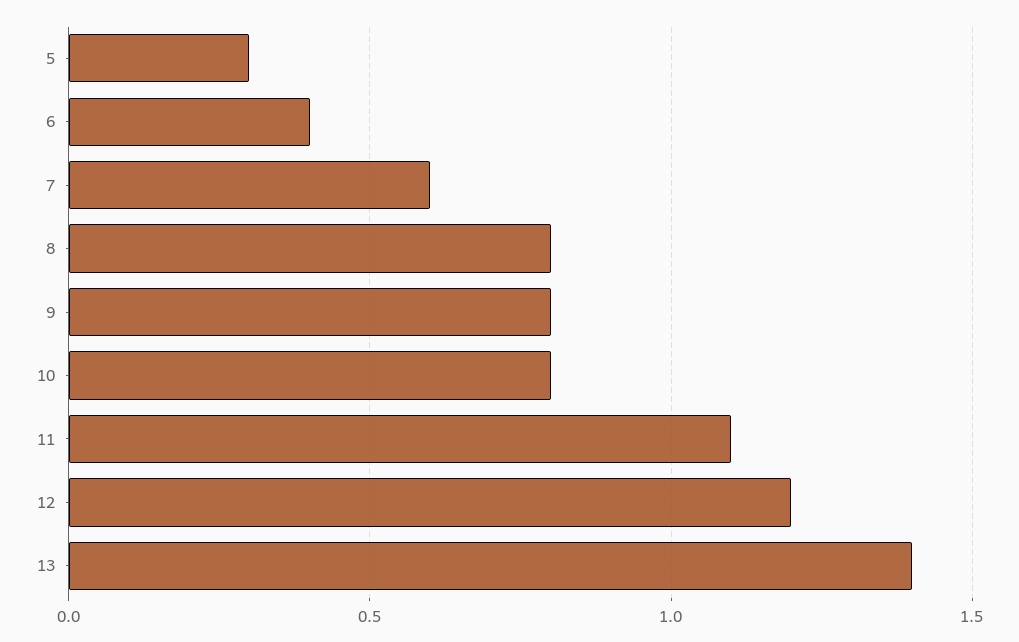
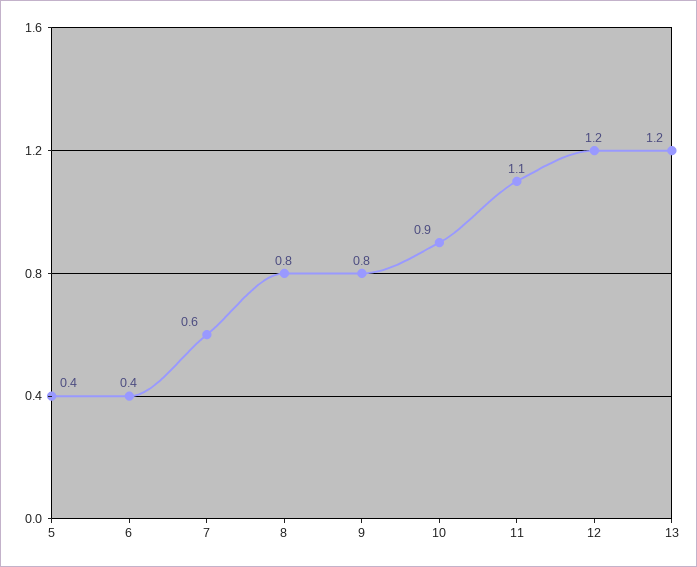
  {
-   "5": 0.3,
+   "5": 0.4,
    "6": 0.4,
    "7": 0.6,
    "8": 0.8,
    "9": 0.8,
-   "10": 0.8,
+   "10": 0.9,
    "11": 1.1,
    "12": 1.2,
-   "13": 1.4
+   "13": 1.2
  }

